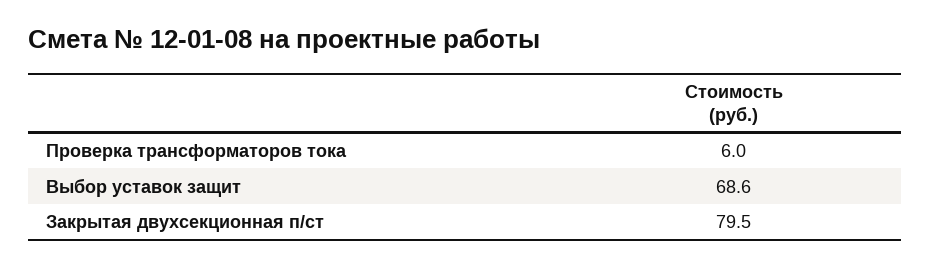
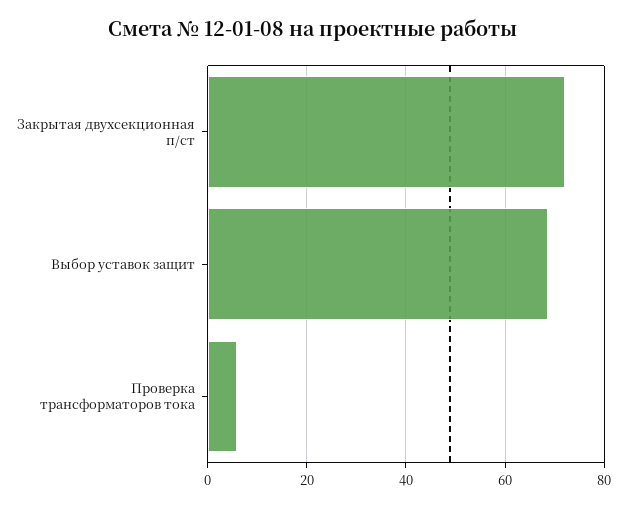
  {
    "Проверка трансформаторов тока": 6,
    "Выбор уставок защит": 68.6,
-   "Закрытая двухсекционная п/ст": 79.5
+   "Закрытая двухсекционная п/ст": 72
  }

